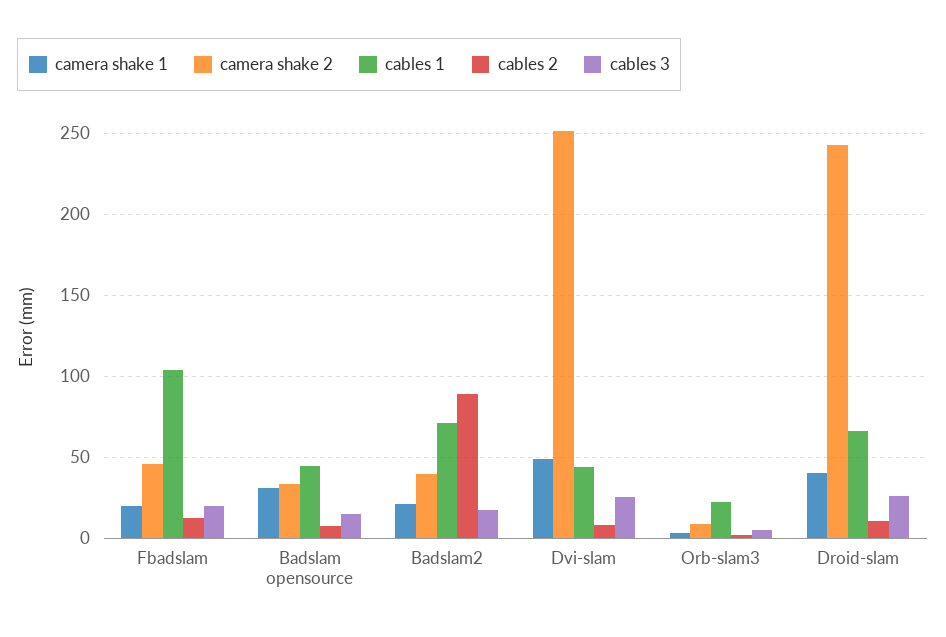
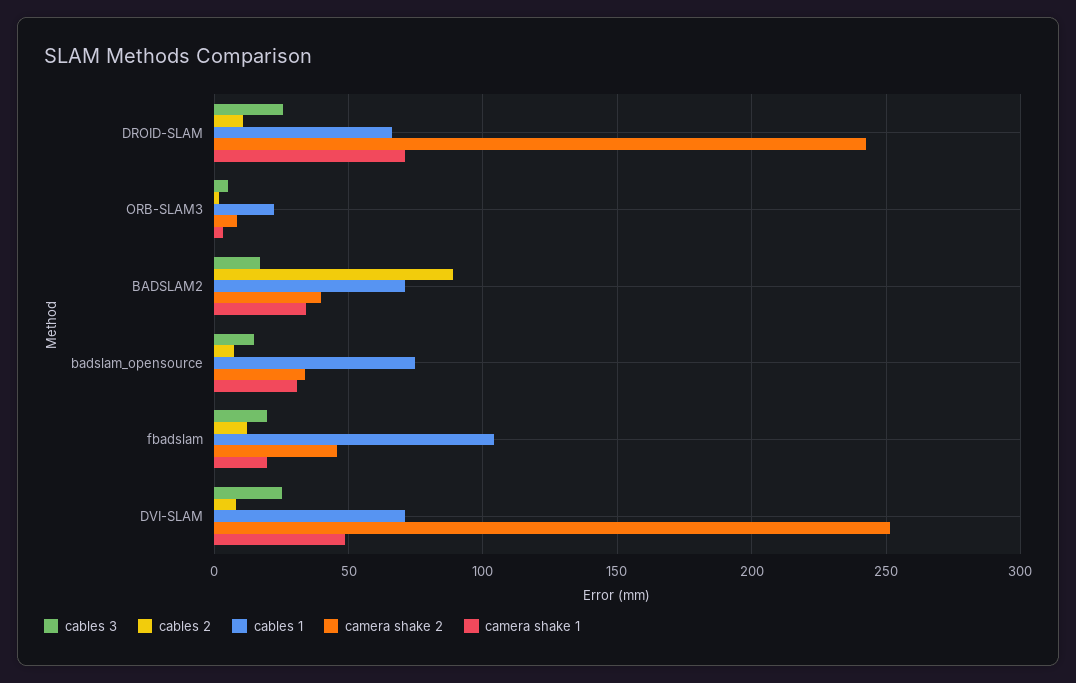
  {
    "camera shake 1": {
      "Fbadslam": 20,
      "Badslam opensource": 30,
-     "Badslam2": 20,
+     "Badslam2": 35,
      "Dvi-slam": 50,
      "Orb-slam3": 5,
-     "Droid-slam": 40
+     "Droid-slam": 70
    },
    "camera shake 2": {
      "Fbadslam": 45,
      "Badslam opensource": 35,
      "Badslam2": 40,
      "Dvi-slam": 250,
      "Orb-slam3": 10,
      "Droid-slam": 240
    },
    "cables 1": {
      "Fbadslam": 105,
-     "Badslam opensource": 45,
+     "Badslam opensource": 75,
      "Badslam2": 70,
-     "Dvi-slam": 45,
+     "Dvi-slam": 70,
      "Orb-slam3": 20,
      "Droid-slam": 65
    },
    "cables 2": {
      "Fbadslam": 10,
      "Badslam opensource": 10,
      "Badslam2": 90,
      "Dvi-slam": 10,
      "Orb-slam3": 0,
      "Droid-slam": 10
    },
    "cables 3": {
      "Fbadslam": 20,
      "Badslam opensource": 15,
      "Badslam2": 15,
      "Dvi-slam": 25,
      "Orb-slam3": 5,
      "Droid-slam": 25
    }
  }

